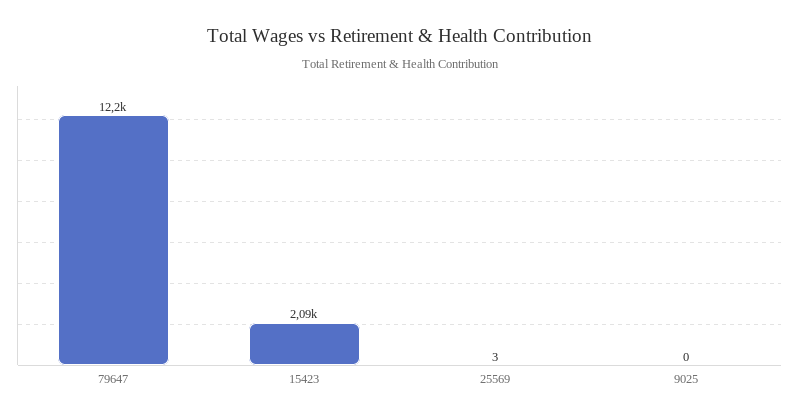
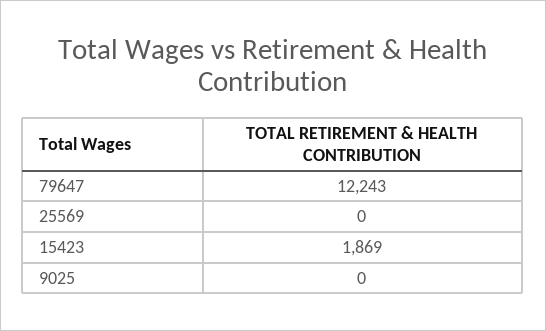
  {
    "79647": 12243,
-   "15423": 2090,
+   "15423": 1869,
-   "25569": 3,
+   "25569": 0,
    "9025": 0
  }

